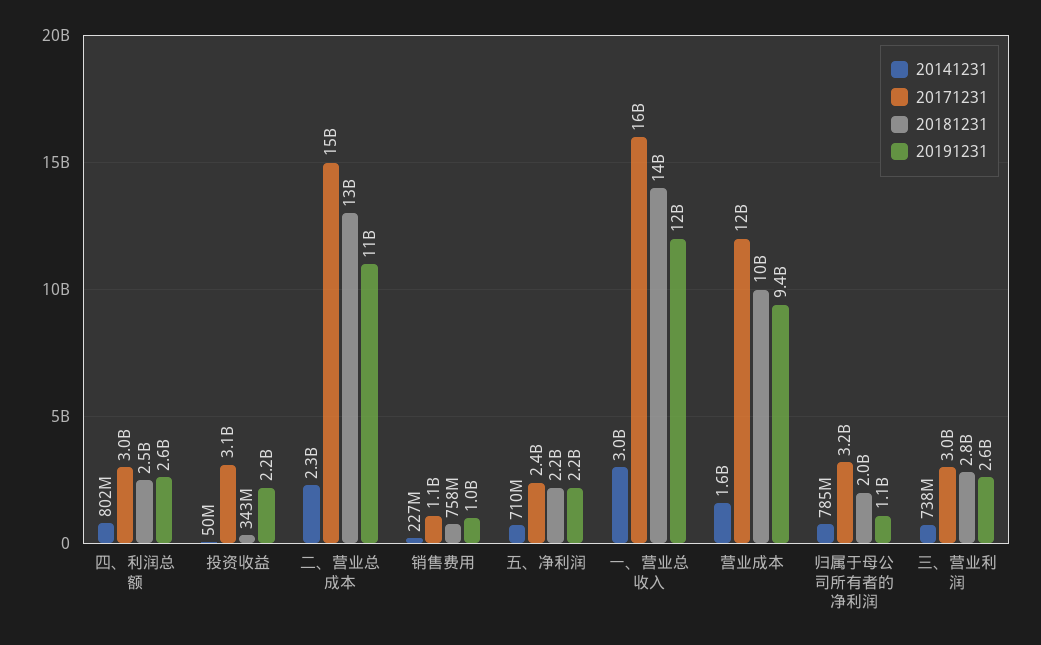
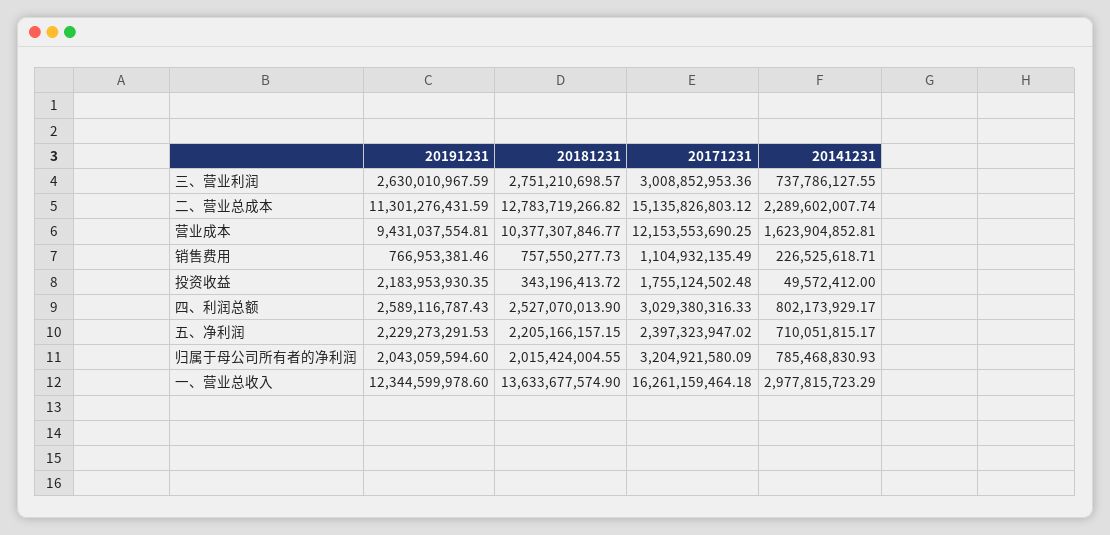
  {
    "20141231": {
      "四、利润总额": 802173929.17,
      "投资收益": 49572412,
      "二、营业总成本": 2289602007.74,
      "销售费用": 226525618.71,
      "五、净利润": 710051815.17,
      "一、营业总收入": 2977815723.29,
      "营业成本": 1623904852.81,
      "归属于母公司所有者的净利润": 785468830.93,
      "三、营业利润": 737786127.55
    },
    "20171231": {
      "四、利润总额": 3029380316.33,
-     "投资收益": 3100000000,
+     "投资收益": 1755124502.48,
      "二、营业总成本": 15135826803.12,
      "销售费用": 1104932135.49,
      "五、净利润": 2397323947.02,
      "一、营业总收入": 16261159464.18,
      "营业成本": 12153553690.25,
      "归属于母公司所有者的净利润": 3204921580.09,
      "三、营业利润": 3008852953.36
    },
    "20181231": {
      "四、利润总额": 2527070013.9,
      "投资收益": 343196413.72,
      "二、营业总成本": 12783719266.82,
      "销售费用": 757550277.73,
      "五、净利润": 2205166157.15,
      "一、营业总收入": 13633677574.9,
      "营业成本": 10377307846.77,
      "归属于母公司所有者的净利润": 2015424004.55,
      "三、营业利润": 2751210698.57
    },
    "20191231": {
      "四、利润总额": 2589116787.43,
      "投资收益": 2183953930.35,
      "二、营业总成本": 11301276431.59,
-     "销售费用": 1000000000,
+     "销售费用": 766953381.46,
      "五、净利润": 2229273291.53,
      "一、营业总收入": 12344599978.6,
      "营业成本": 9431037554.81,
-     "归属于母公司所有者的净利润": 1100000000,
+     "归属于母公司所有者的净利润": 2043059594.6,
      "三、营业利润": 2630010967.59
    }
  }

